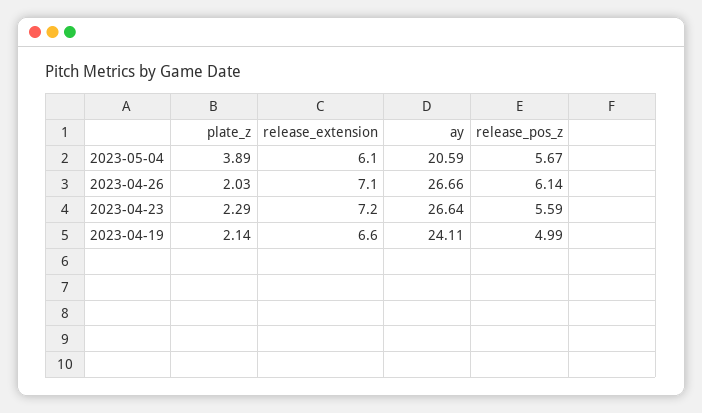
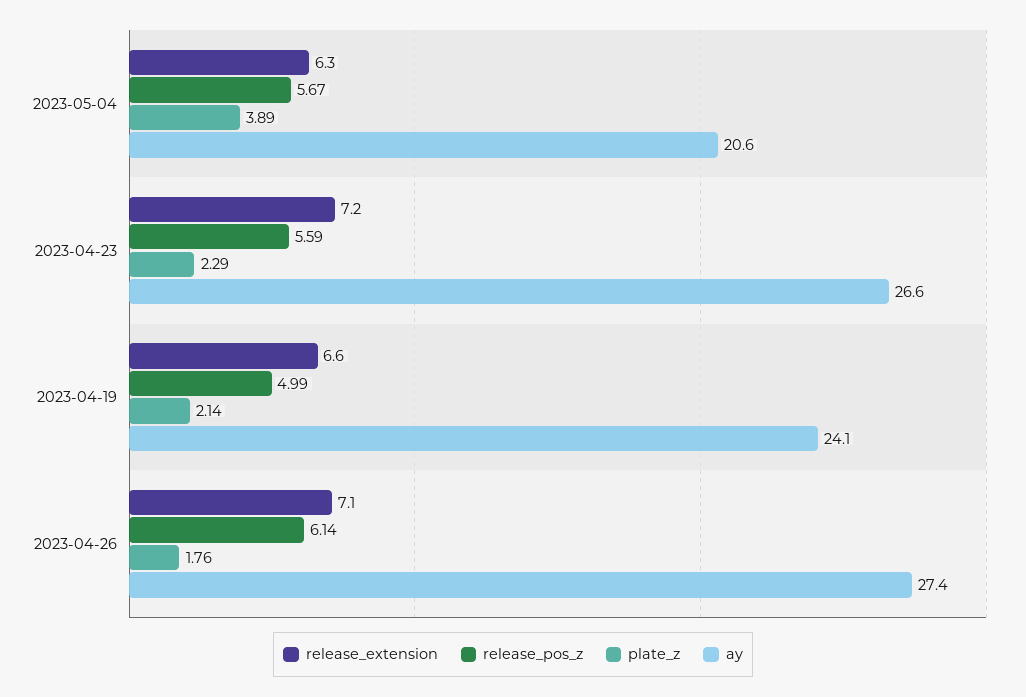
  {
    "plate_z": {
      "2023-05-04": 3.89,
-     "2023-04-26": 2.03,
+     "2023-04-26": 1.76,
      "2023-04-23": 2.29,
      "2023-04-19": 2.14
    },
    "release_extension": {
-     "2023-05-04": 6.1,
+     "2023-05-04": 6.3,
      "2023-04-26": 7.1,
      "2023-04-23": 7.2,
      "2023-04-19": 6.6
    },
    "ay": {
      "2023-05-04": 20.59,
-     "2023-04-26": 26.66,
+     "2023-04-26": 27.4,
      "2023-04-23": 26.64,
      "2023-04-19": 24.11
    },
    "release_pos_z": {
      "2023-05-04": 5.67,
      "2023-04-26": 6.14,
      "2023-04-23": 5.59,
      "2023-04-19": 4.99
    }
  }

